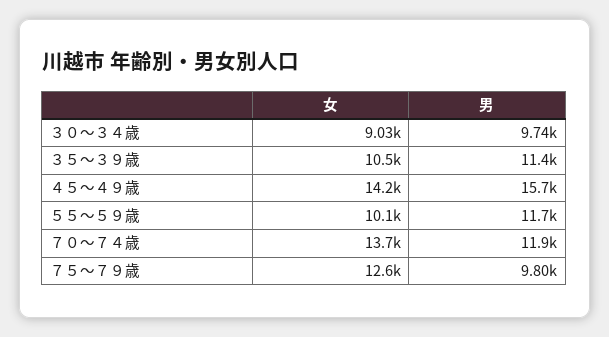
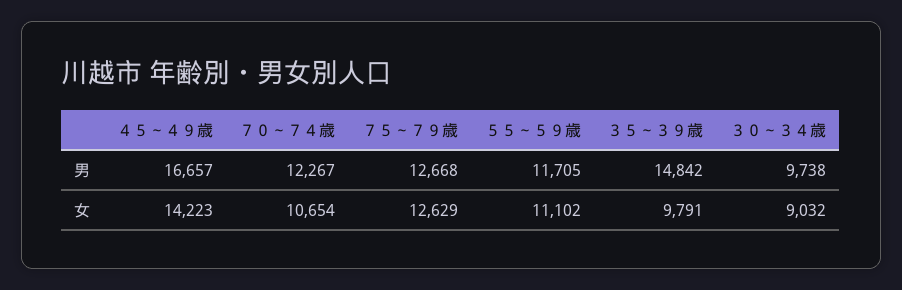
  {
    "女": {
      "３０～３４歳": 9032,
-     "３５～３９歳": 10500,
+     "３５～３９歳": 9791,
      "４５～４９歳": 14223,
-     "５５～５９歳": 10100,
+     "５５～５９歳": 11102,
-     "７０～７４歳": 13700,
+     "７０～７４歳": 10654,
      "７５～７９歳": 12629
    },
    "男": {
      "３０～３４歳": 9738,
-     "３５～３９歳": 11400,
+     "３５～３９歳": 14842,
-     "４５～４９歳": 15700,
+     "４５～４９歳": 16657,
      "５５～５９歳": 11705,
-     "７０～７４歳": 11900,
+     "７０～７４歳": 12267,
-     "７５～７９歳": 9800
+     "７５～７９歳": 12668
    }
  }

